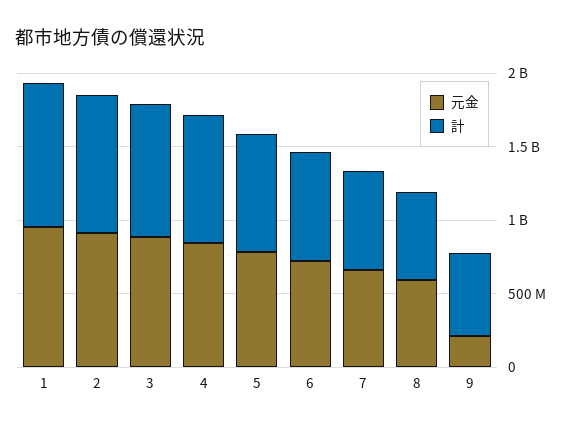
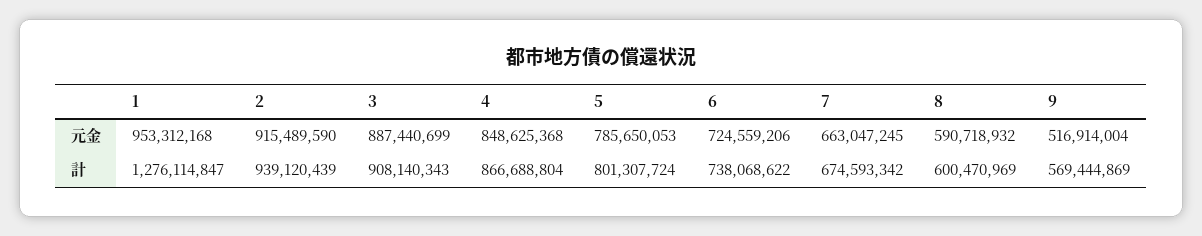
  {
    "元金": {
      "1": 953312168,
      "2": 915489590,
      "3": 887440699,
      "4": 848625368,
      "5": 785650053,
      "6": 724559206,
      "7": 663047245,
      "8": 590718932,
-     "9": 200000000
+     "9": 516914004
    },
    "計": {
-     "1": 1000000000,
+     "1": 1276114847,
      "2": 939120439,
      "3": 908140343,
      "4": 866688804,
      "5": 801307724,
      "6": 738068622,
      "7": 674593342,
      "8": 600470969,
      "9": 569444869
    }
  }

